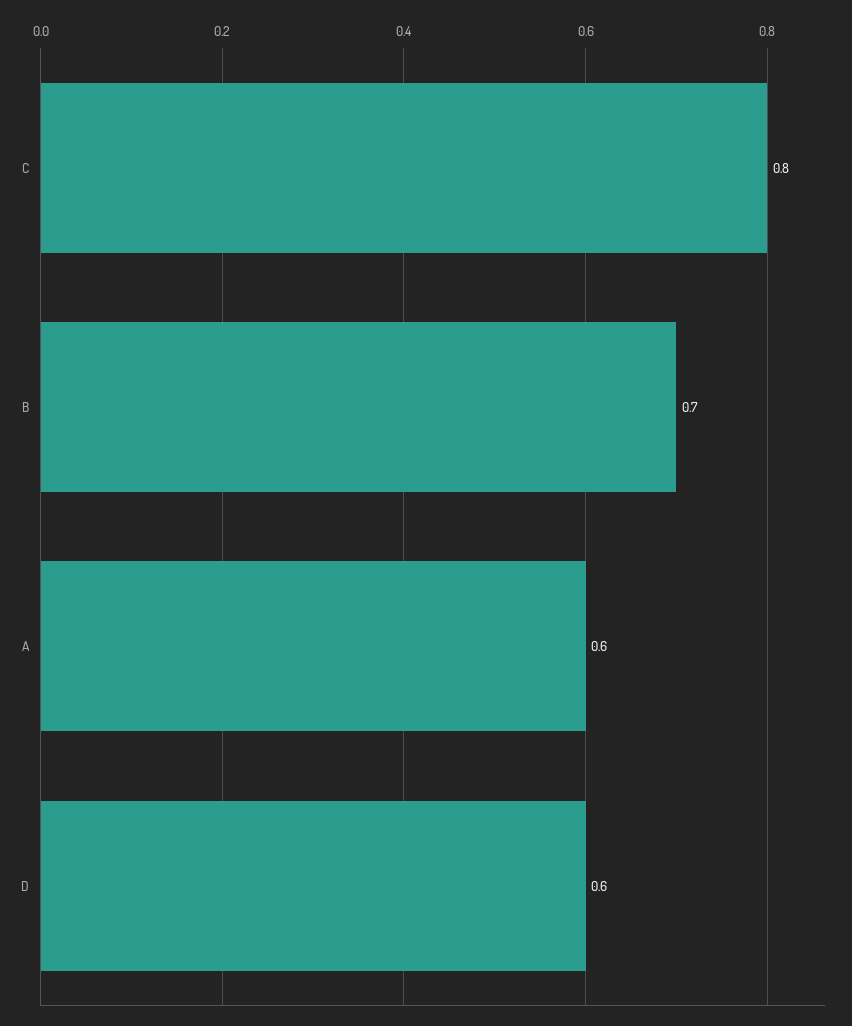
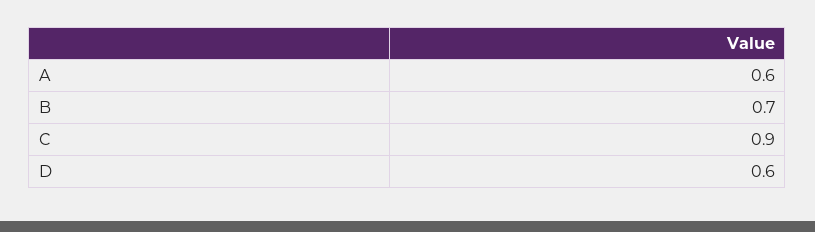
  {
-   "C": 0.8,
+   "C": 0.9,
    "B": 0.7,
    "A": 0.6,
    "D": 0.6
  }

